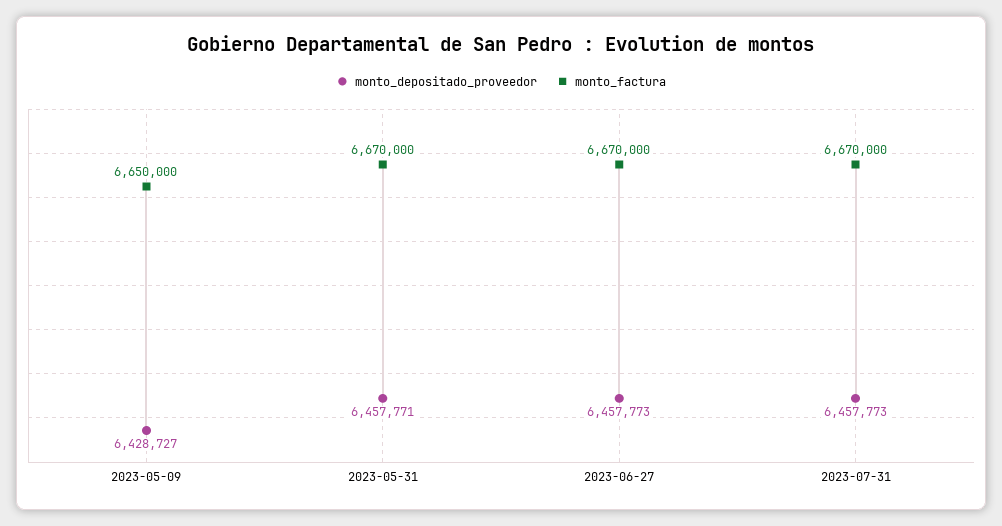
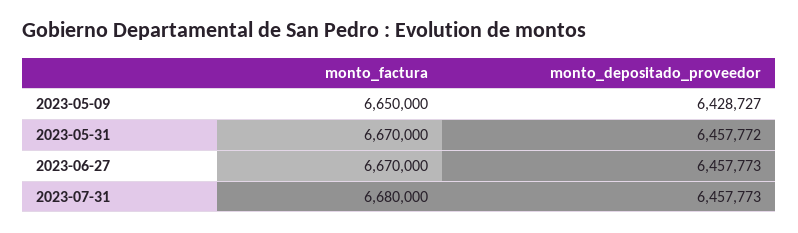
  {
    "monto_depositado_proveedor": {
      "2023-05-09": 6428727,
-     "2023-05-31": 6457771,
+     "2023-05-31": 6457772,
      "2023-06-27": 6457773,
      "2023-07-31": 6457773
    },
    "monto_factura": {
      "2023-05-09": 6650000,
      "2023-05-31": 6670000,
      "2023-06-27": 6670000,
-     "2023-07-31": 6670000
+     "2023-07-31": 6680000
    }
  }

